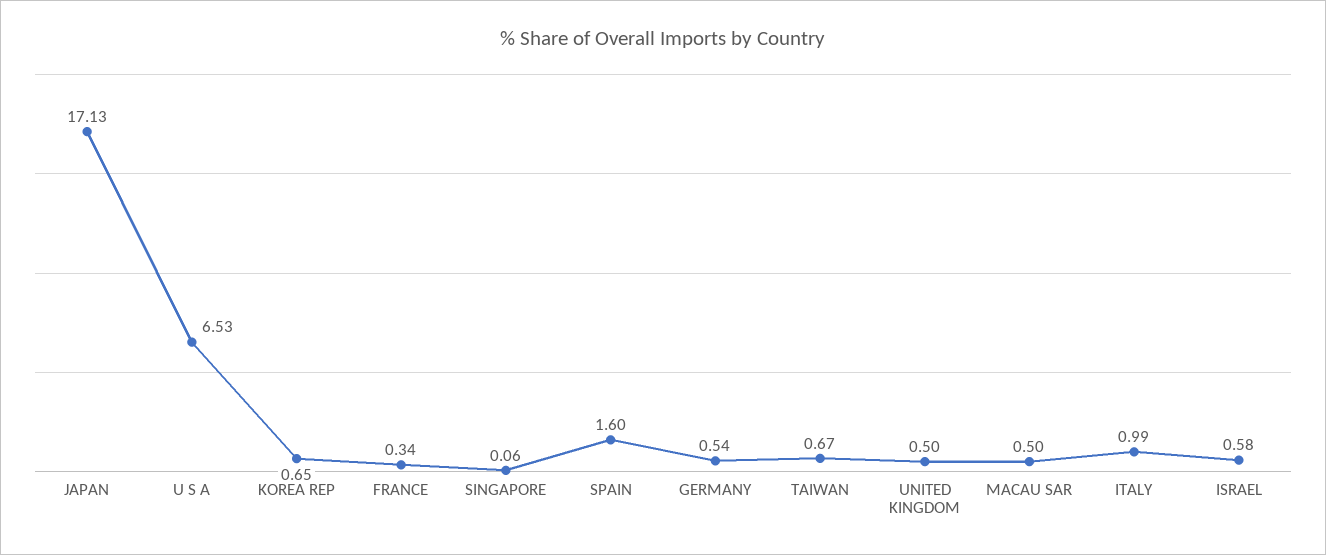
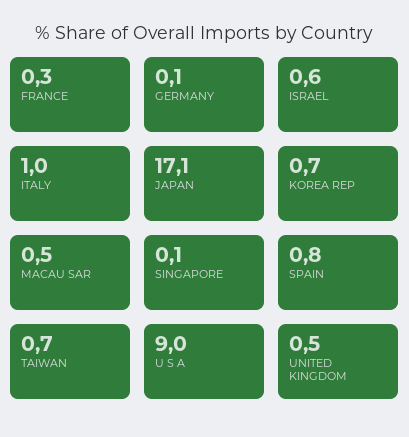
  {
    "JAPAN": 17.13,
-   "U S A": 6.53,
+   "U S A": 9,
    "KOREA REP": 0.65,
    "FRANCE": 0.34,
    "SINGAPORE": 0.06,
-   "SPAIN": 1.6,
+   "SPAIN": 0.8,
-   "GERMANY": 0.54,
+   "GERMANY": 0.1,
    "TAIWAN": 0.67,
    "UNITED KINGDOM": 0.5,
    "MACAU SAR": 0.5,
    "ITALY": 0.99,
    "ISRAEL": 0.58
  }

